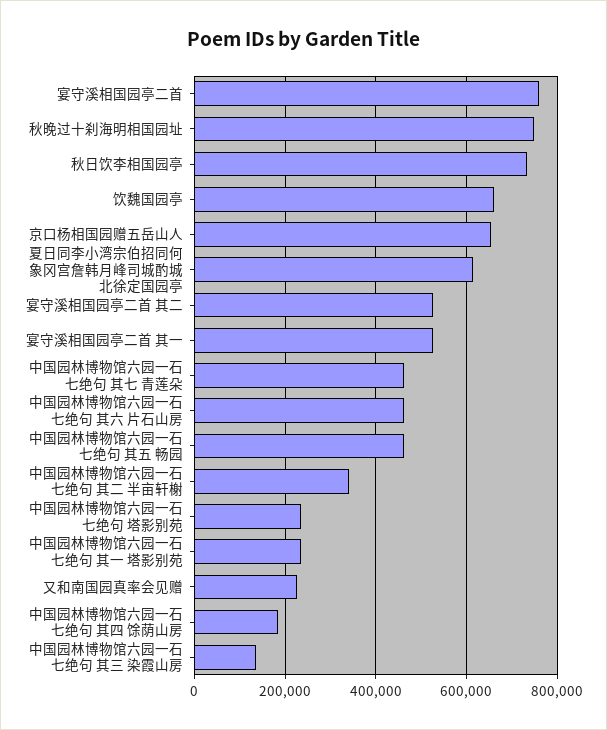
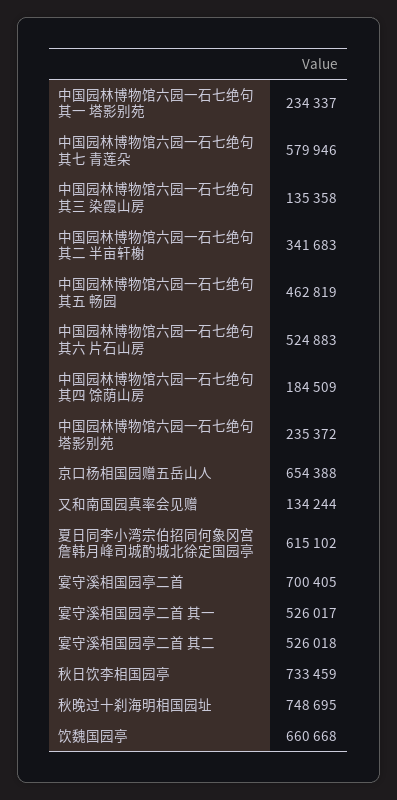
  {
-   "宴守溪相国园亭二首": 760000,
+   "宴守溪相国园亭二首": 700405,
    "秋晚过十刹海明相国园址": 748695,
    "秋日饮李相国园亭": 733459,
    "饮魏国园亭": 660668,
    "京口杨相国园赠五岳山人": 654388,
    "夏日同李小湾宗伯招同何象冈宫詹韩月峰司城酌城北徐定国园亭": 615102,
    "宴守溪相国园亭二首 其二": 526018,
    "宴守溪相国园亭二首 其一": 526017,
-   "中国园林博物馆六园一石七绝句 其七 青莲朵": 460000,
+   "中国园林博物馆六园一石七绝句 其七 青莲朵": 579946,
-   "中国园林博物馆六园一石七绝句 其六 片石山房": 460000,
+   "中国园林博物馆六园一石七绝句 其六 片石山房": 524883,
    "中国园林博物馆六园一石七绝句 其五 畅园": 462819,
    "中国园林博物馆六园一石七绝句 其二 半亩轩榭": 341683,
    "中国园林博物馆六园一石七绝句 塔影别苑": 235372,
    "中国园林博物馆六园一石七绝句 其一 塔影别苑": 234337,
-   "又和南国园真率会见赠": 220000,
+   "又和南国园真率会见赠": 134244,
    "中国园林博物馆六园一石七绝句 其四 馀荫山房": 184509,
    "中国园林博物馆六园一石七绝句 其三 染霞山房": 135358
  }

